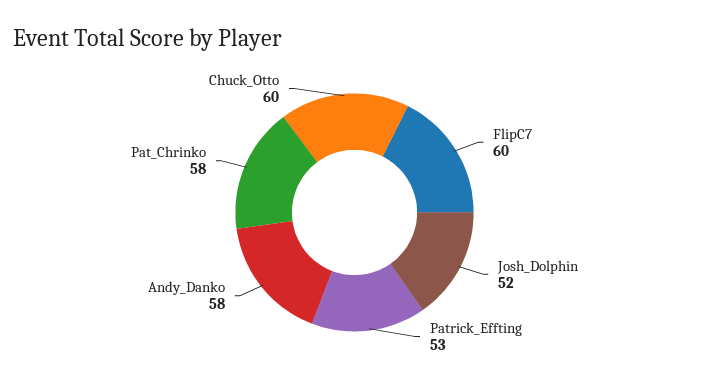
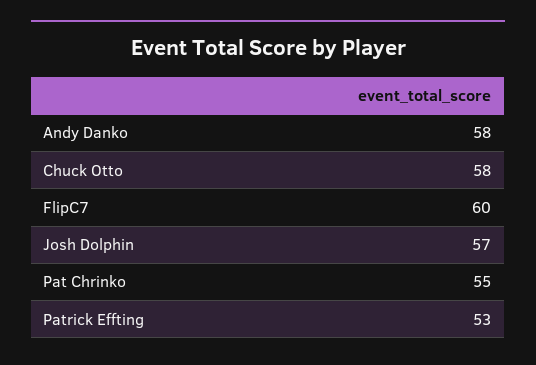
  {
    "FlipC7": 60,
-   "Josh_Dolphin": 52,
+   "Josh_Dolphin": 57,
    "Patrick_Effting": 53,
    "Andy_Danko": 58,
-   "Pat_Chrinko": 58,
+   "Pat_Chrinko": 55,
-   "Chuck_Otto": 60
+   "Chuck_Otto": 58
  }

